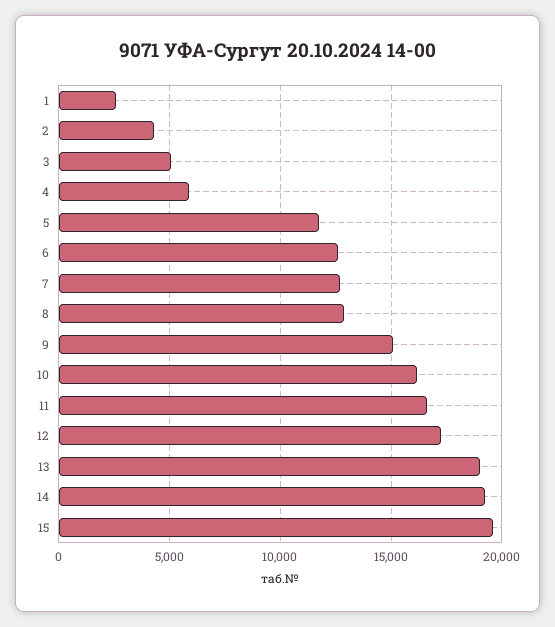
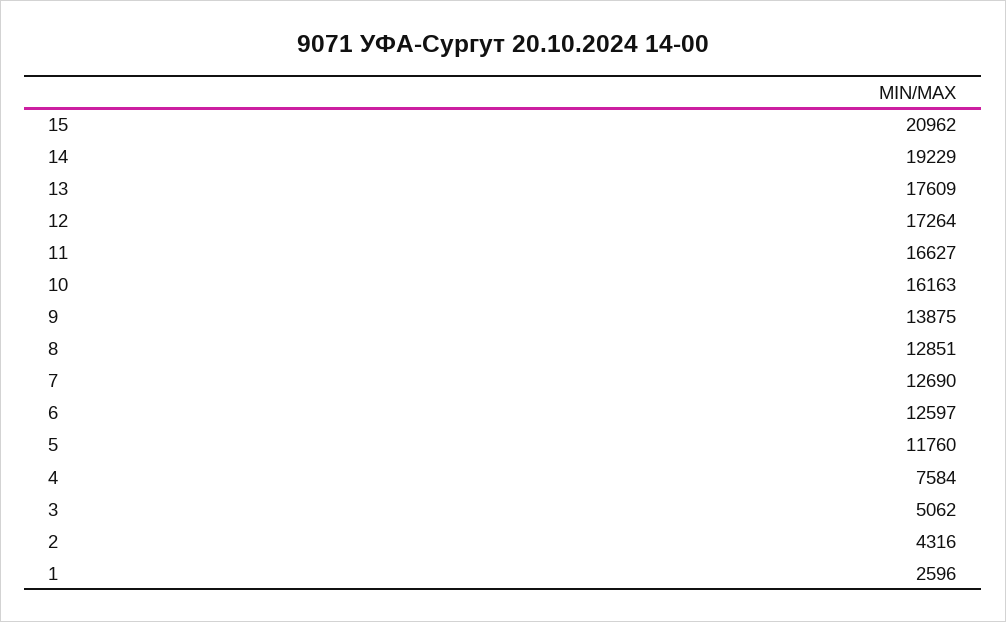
  {
    "1": 2596,
    "2": 4316,
    "3": 5062,
-   "4": 6000,
+   "4": 7584,
    "5": 11760,
    "6": 12597,
    "7": 12690,
    "8": 12851,
-   "9": 15000,
+   "9": 13875,
    "10": 16163,
    "11": 16627,
    "12": 17264,
-   "13": 19000,
+   "13": 17609,
    "14": 19229,
-   "15": 19500
+   "15": 20962
  }

